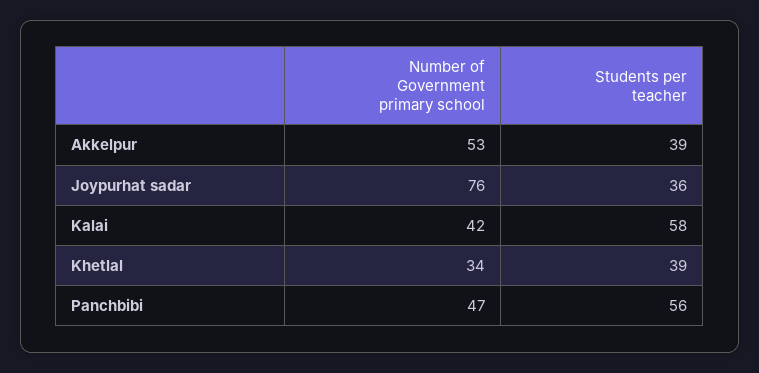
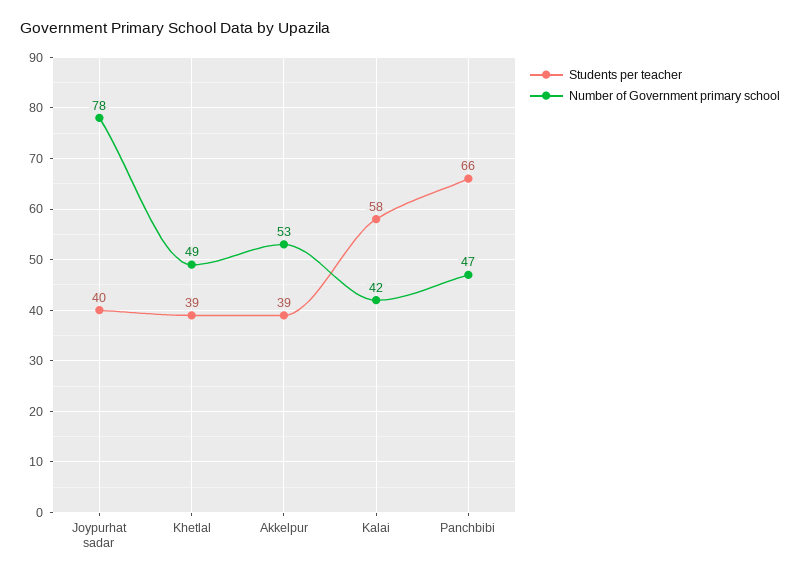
  {
    "Number of Government primary school": {
      "Akkelpur": 53,
-     "Joypurhat sadar": 76,
+     "Joypurhat sadar": 78,
      "Kalai": 42,
-     "Khetlal": 34,
+     "Khetlal": 49,
      "Panchbibi": 47
    },
    "Students per teacher": {
      "Akkelpur": 39,
-     "Joypurhat sadar": 36,
+     "Joypurhat sadar": 40,
      "Kalai": 58,
      "Khetlal": 39,
-     "Panchbibi": 56
+     "Panchbibi": 66
    }
  }

